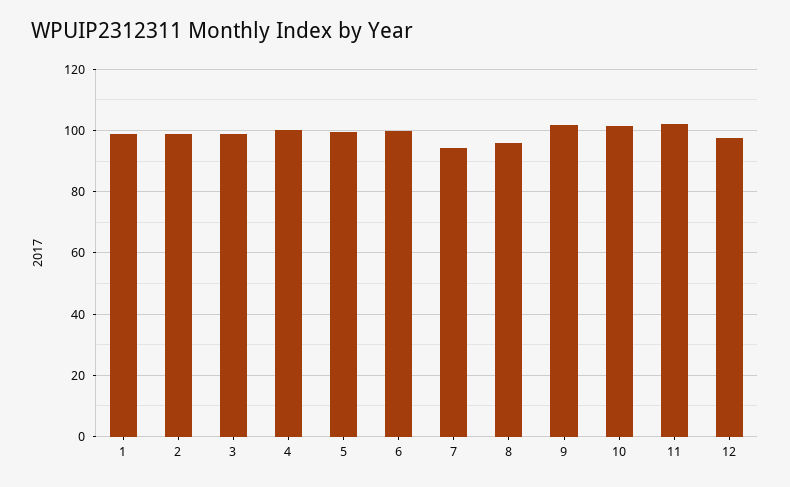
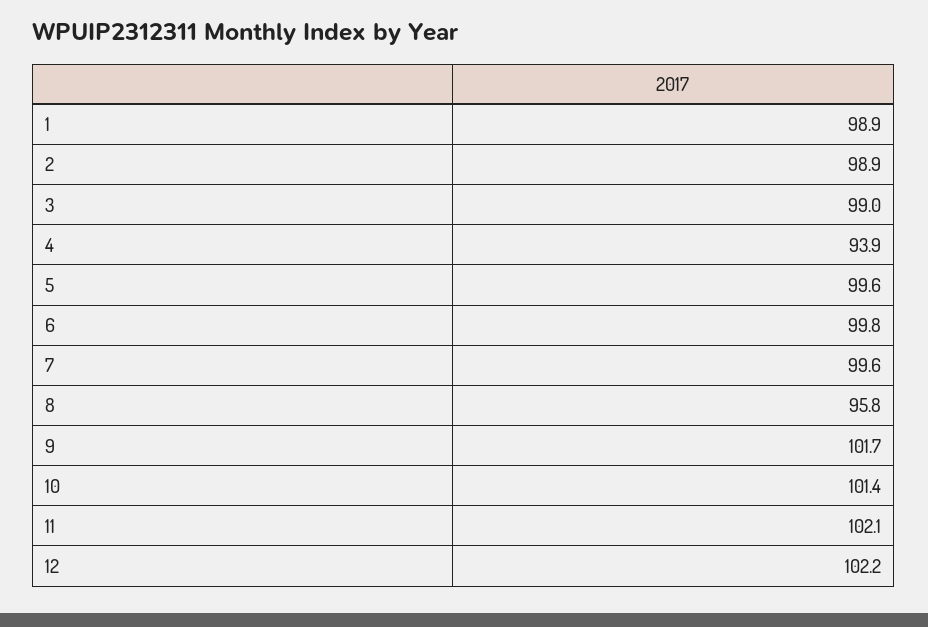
  {
    "1": 98.9,
    "2": 98.9,
    "3": 99,
-   "4": 100,
+   "4": 93.9,
    "5": 99.6,
    "6": 99.8,
-   "7": 94,
+   "7": 99.6,
    "8": 95.8,
    "9": 101.7,
    "10": 101.4,
    "11": 102.1,
-   "12": 98
+   "12": 102.2
  }

